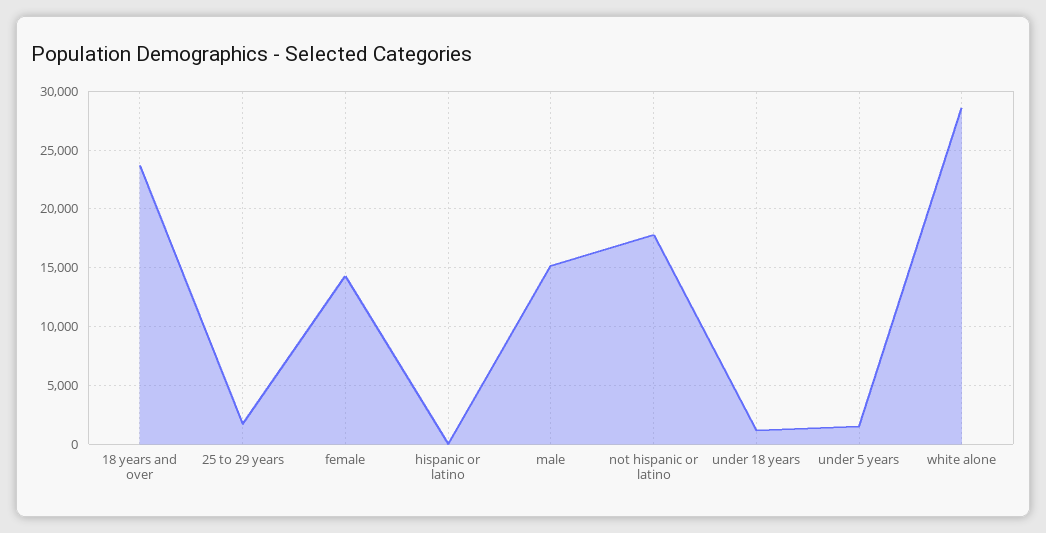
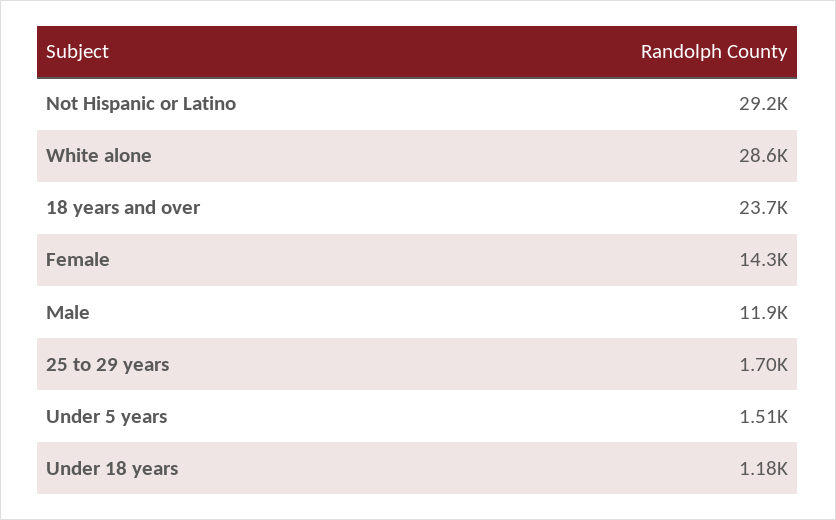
  {
    "18 years and over": 23700,
    "25 to 29 years": 1700,
    "female": 14300,
-   "hispanic or latino": 0,
-   "male": 15000,
+   "male": 11900,
-   "not hispanic or latino": 18000,
+   "not hispanic or latino": 29200,
    "under 18 years": 1180,
    "under 5 years": 1510,
    "white alone": 28600
  }

